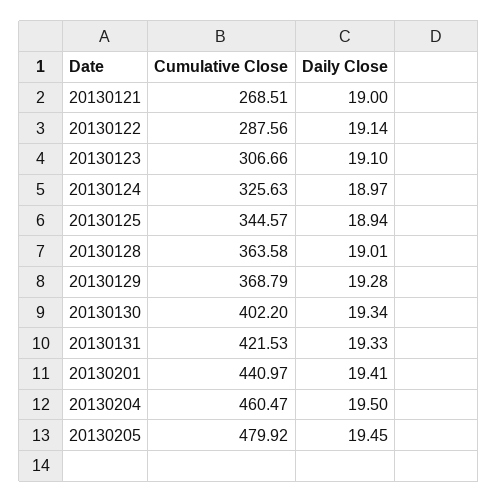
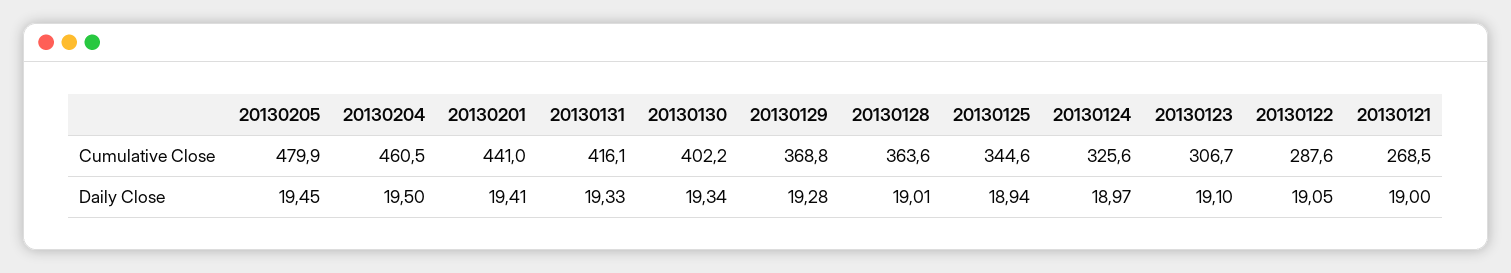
  {
    "Cumulative Close": {
      "20130121": 268.51,
      "20130122": 287.56,
      "20130123": 306.66,
      "20130124": 325.63,
      "20130125": 344.57,
      "20130128": 363.58,
      "20130129": 368.79,
      "20130130": 402.2,
-     "20130131": 421.53,
+     "20130131": 416.1,
      "20130201": 440.97,
      "20130204": 460.47,
      "20130205": 479.92
    },
    "Daily Close": {
      "20130121": 19,
-     "20130122": 19.14,
+     "20130122": 19.05,
      "20130123": 19.1,
      "20130124": 18.97,
      "20130125": 18.94,
      "20130128": 19.01,
      "20130129": 19.28,
      "20130130": 19.34,
      "20130131": 19.33,
      "20130201": 19.41,
      "20130204": 19.5,
      "20130205": 19.45
    }
  }

